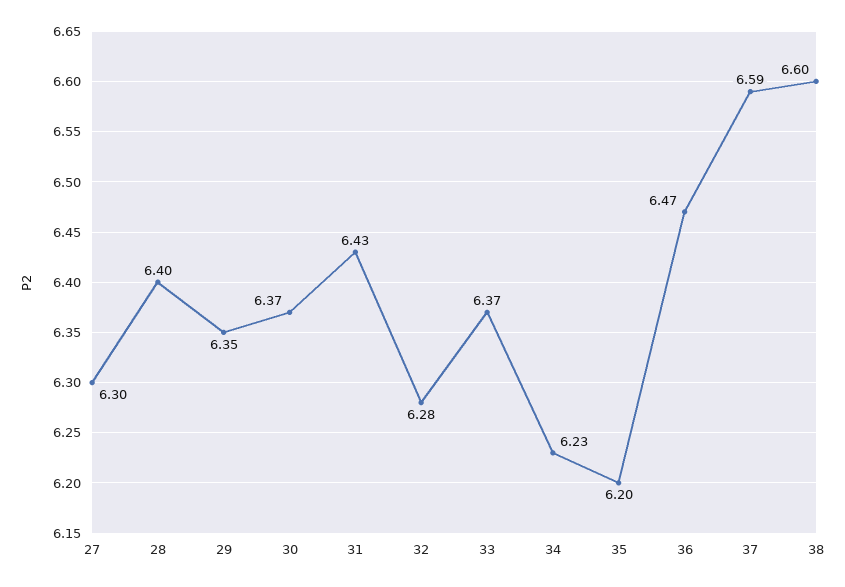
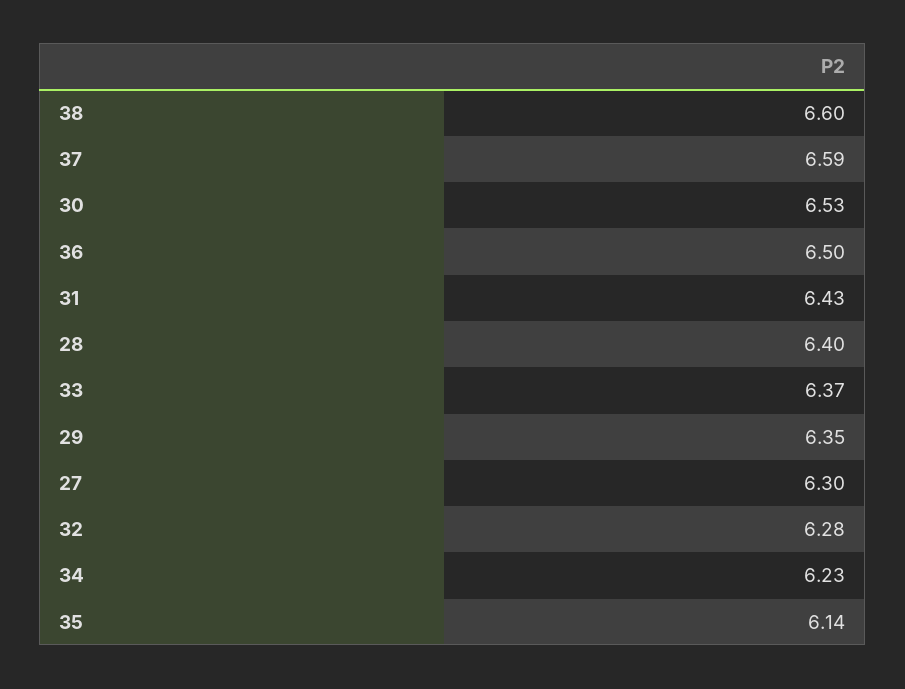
  {
    "27": 6.3,
    "28": 6.4,
    "29": 6.35,
-   "30": 6.37,
+   "30": 6.53,
    "31": 6.43,
    "32": 6.28,
    "33": 6.37,
    "34": 6.23,
-   "35": 6.2,
+   "35": 6.14,
-   "36": 6.47,
+   "36": 6.5,
    "37": 6.59,
    "38": 6.6
  }

